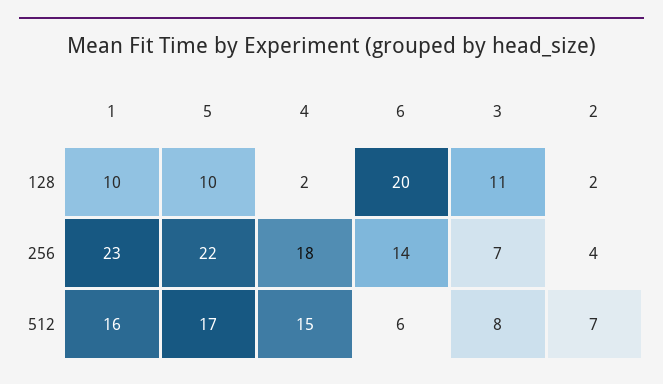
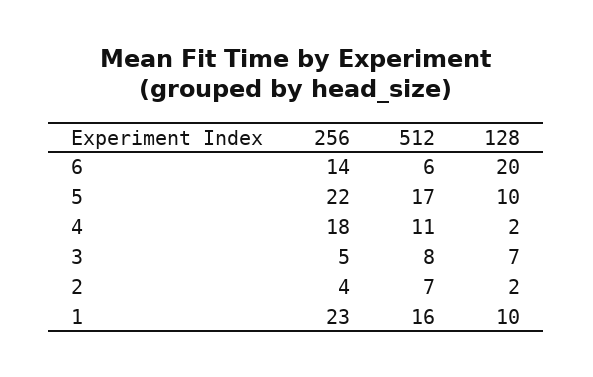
  {
    "1": {
      "128": 10,
      "256": 23,
      "512": 16
    },
    "5": {
      "128": 10,
      "256": 22,
      "512": 17
    },
    "4": {
      "128": 2,
      "256": 18,
-     "512": 15
+     "512": 11
    },
    "6": {
      "128": 20,
      "256": 14,
      "512": 6
    },
    "3": {
-     "128": 11,
+     "128": 7,
-     "256": 7,
+     "256": 5,
      "512": 8
    },
    "2": {
      "128": 2,
      "256": 4,
      "512": 7
    }
  }

